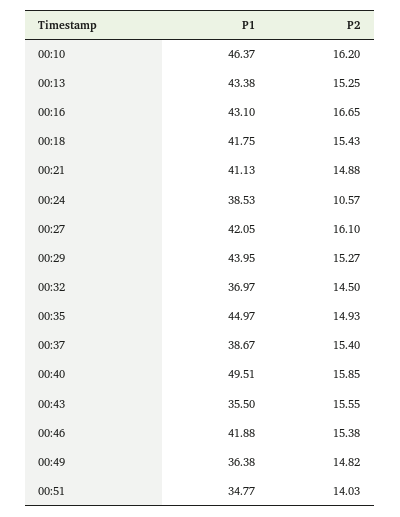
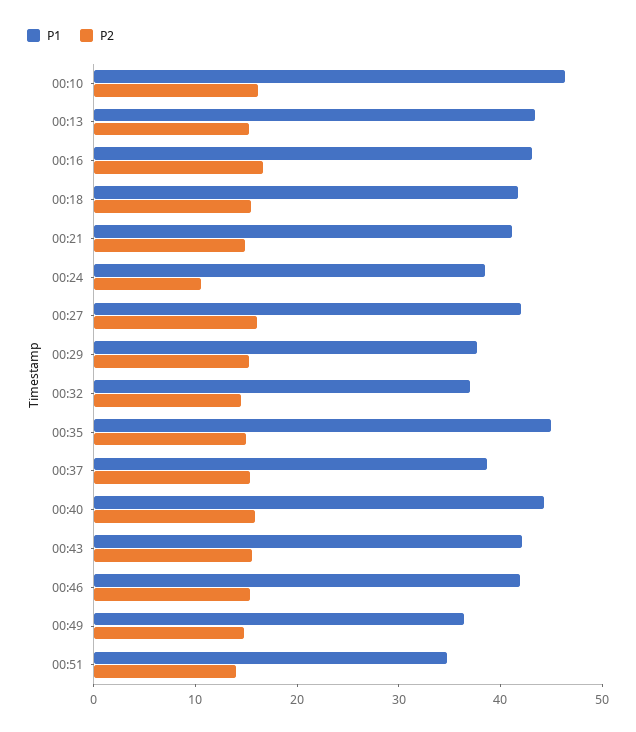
  {
    "P1": {
      "00:10": 46.37,
      "00:13": 43.38,
      "00:16": 43.1,
      "00:18": 41.75,
      "00:21": 41.13,
      "00:24": 38.53,
      "00:27": 42.05,
-     "00:29": 43.95,
+     "00:29": 38,
      "00:32": 36.97,
      "00:35": 44.97,
      "00:37": 38.67,
-     "00:40": 49.51,
+     "00:40": 44,
-     "00:43": 35.5,
+     "00:43": 42,
      "00:46": 41.88,
      "00:49": 36.38,
      "00:51": 34.77
    },
    "P2": {
      "00:10": 16.2,
      "00:13": 15.25,
      "00:16": 16.65,
      "00:18": 15.43,
      "00:21": 14.88,
      "00:24": 10.57,
      "00:27": 16.1,
      "00:29": 15.27,
      "00:32": 14.5,
      "00:35": 14.93,
      "00:37": 15.4,
      "00:40": 15.85,
      "00:43": 15.55,
      "00:46": 15.38,
      "00:49": 14.82,
      "00:51": 14.03
    }
  }

